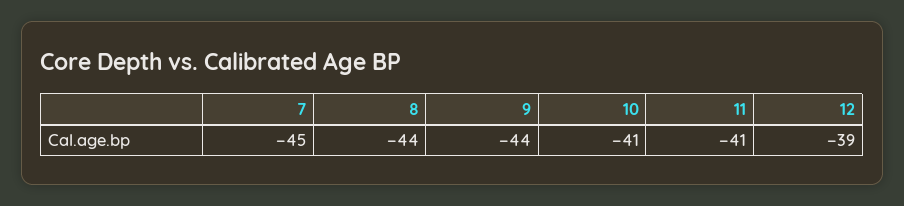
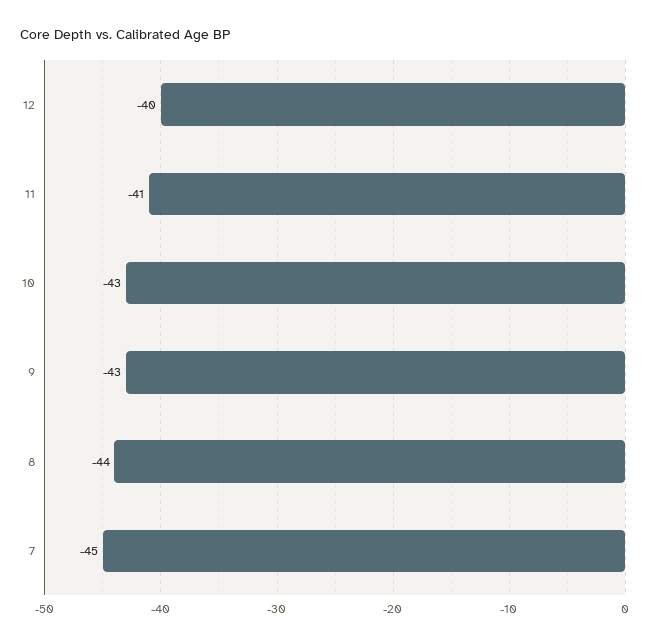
  {
    "7": -45,
    "8": -44,
-   "9": -44,
+   "9": -43,
-   "10": -41,
+   "10": -43,
    "11": -41,
-   "12": -39
+   "12": -40
  }

